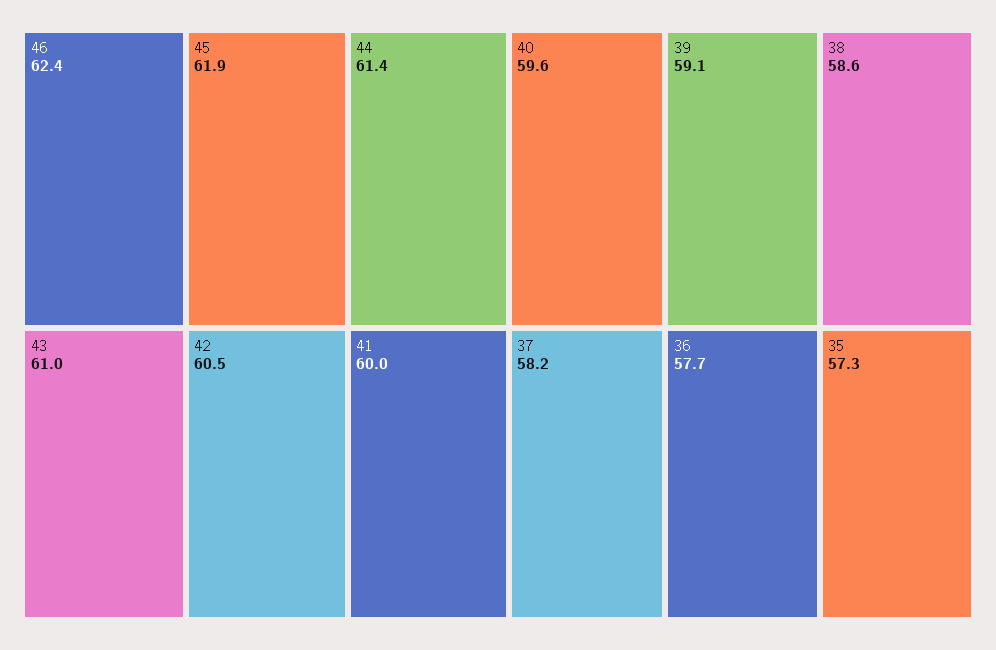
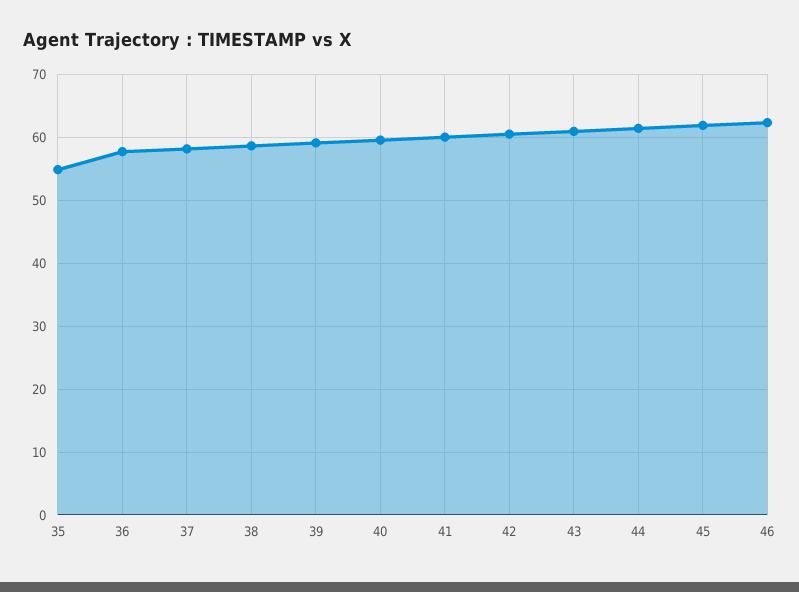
  {
    "46": 62.4,
    "45": 61.9,
    "44": 61.4,
    "43": 61,
    "42": 60.5,
    "41": 60,
    "40": 59.6,
    "39": 59.1,
    "38": 58.6,
    "37": 58.2,
    "36": 57.7,
-   "35": 57.3
+   "35": 55
  }

